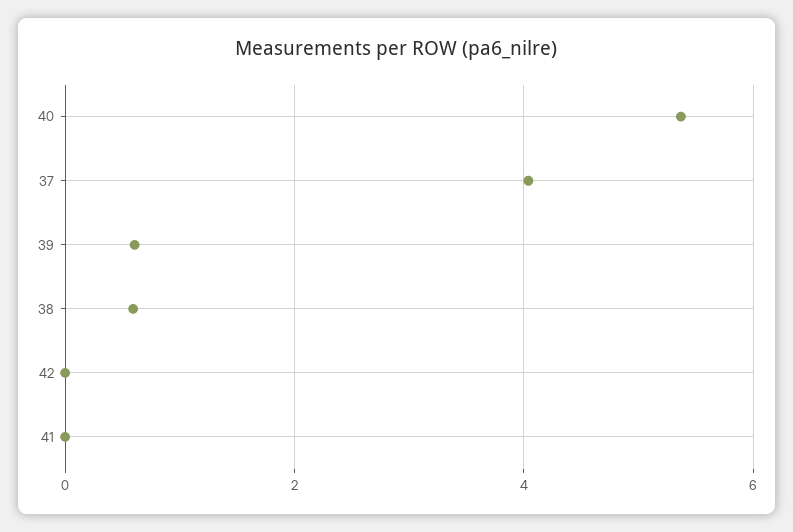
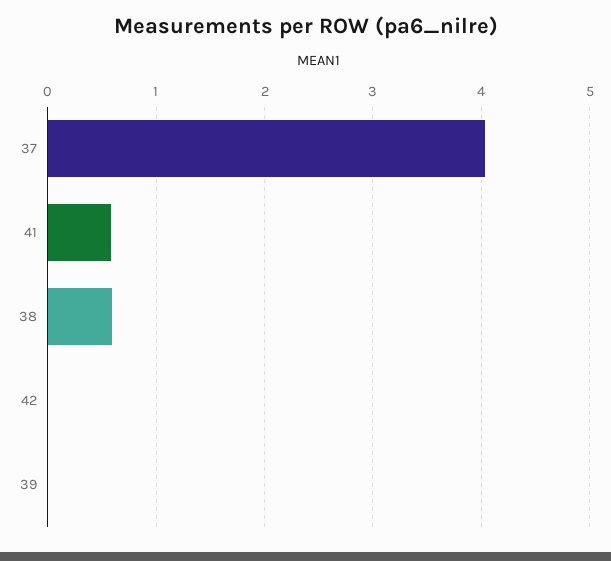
  {
-   "40": 5.4,
    "37": 4,
-   "39": 0.6,
+   "39": 0,
    "38": 0.6,
    "42": 0,
-   "41": 0
+   "41": 0.6
  }

